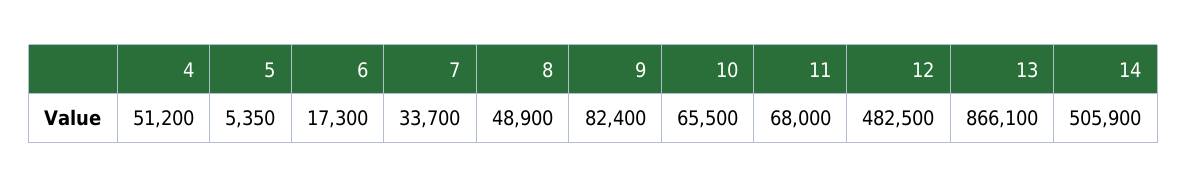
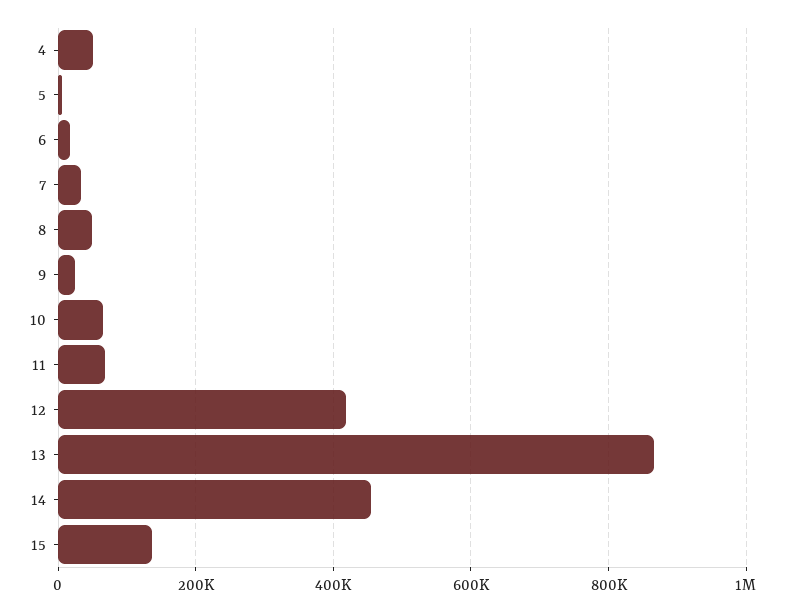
  {
    "4": 51200,
    "5": 5350,
    "6": 17300,
    "7": 33700,
    "8": 48900,
-   "9": 82400,
+   "9": 20000,
    "10": 65500,
    "11": 68000,
-   "12": 482500,
+   "12": 420000,
    "13": 866100,
-   "14": 505900
+   "14": 460000,
+   "15": 140000
  }

